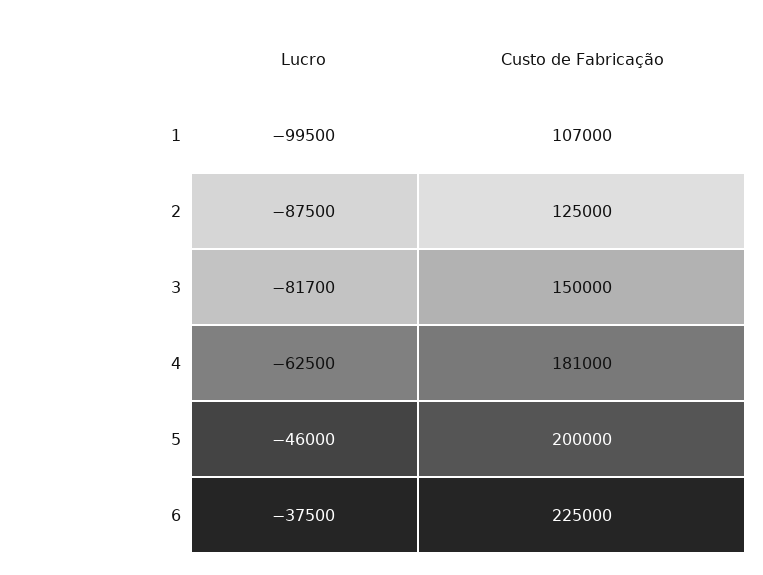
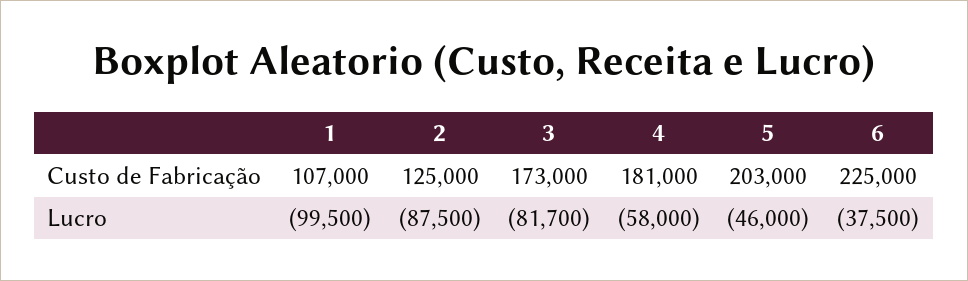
  {
    "Lucro": {
      "1": -99500,
      "2": -87500,
      "3": -81700,
-     "4": -62500,
+     "4": -58000,
      "5": -46000,
      "6": -37500
    },
    "Custo de Fabricação": {
      "1": 107000,
      "2": 125000,
-     "3": 150000,
+     "3": 173000,
      "4": 181000,
-     "5": 200000,
+     "5": 203000,
      "6": 225000
    }
  }

